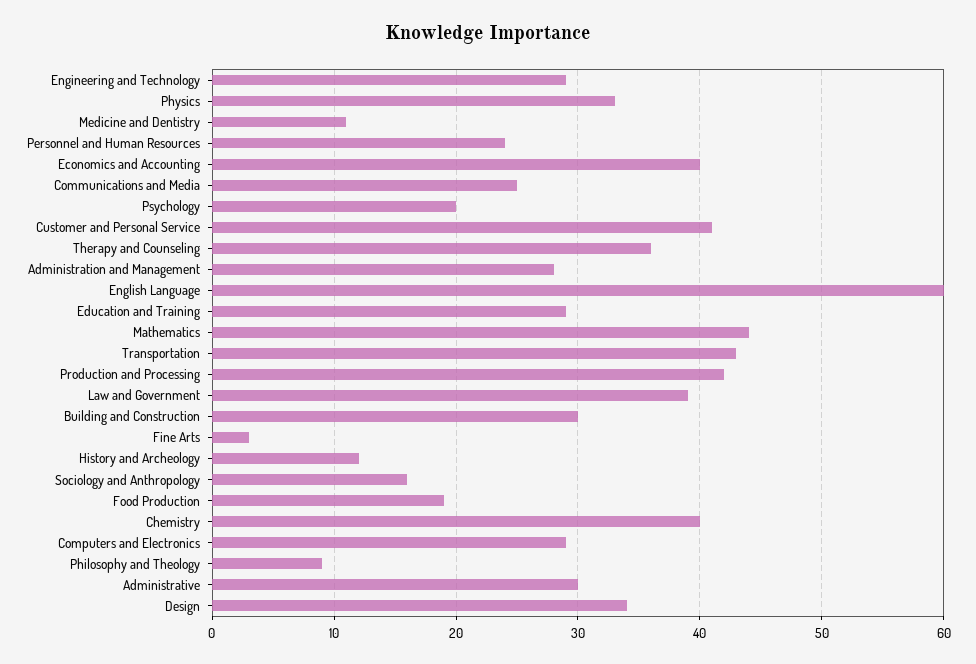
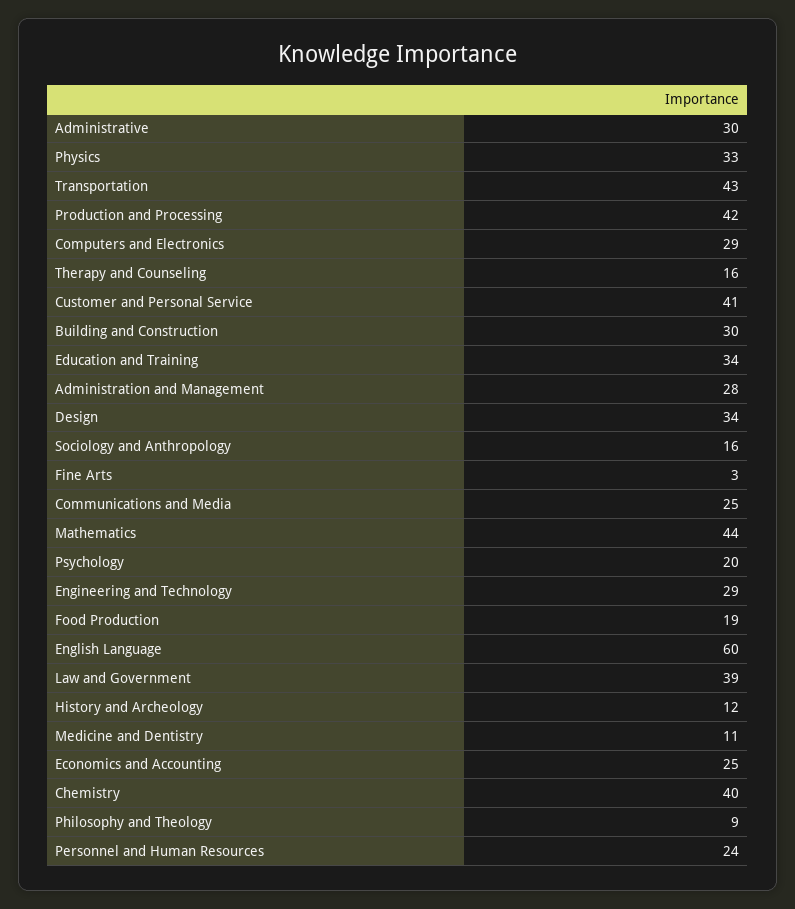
  {
    "Engineering and Technology": 29,
    "Physics": 33,
    "Medicine and Dentistry": 11,
    "Personnel and Human Resources": 24,
-   "Economics and Accounting": 40,
+   "Economics and Accounting": 25,
    "Communications and Media": 25,
    "Psychology": 20,
    "Customer and Personal Service": 41,
-   "Therapy and Counseling": 36,
+   "Therapy and Counseling": 16,
    "Administration and Management": 28,
    "English Language": 60,
-   "Education and Training": 29,
+   "Education and Training": 34,
    "Mathematics": 44,
    "Transportation": 43,
    "Production and Processing": 42,
    "Law and Government": 39,
    "Building and Construction": 30,
    "Fine Arts": 3,
    "History and Archeology": 12,
    "Sociology and Anthropology": 16,
    "Food Production": 19,
    "Chemistry": 40,
    "Computers and Electronics": 29,
    "Philosophy and Theology": 9,
    "Administrative": 30,
    "Design": 34
  }

